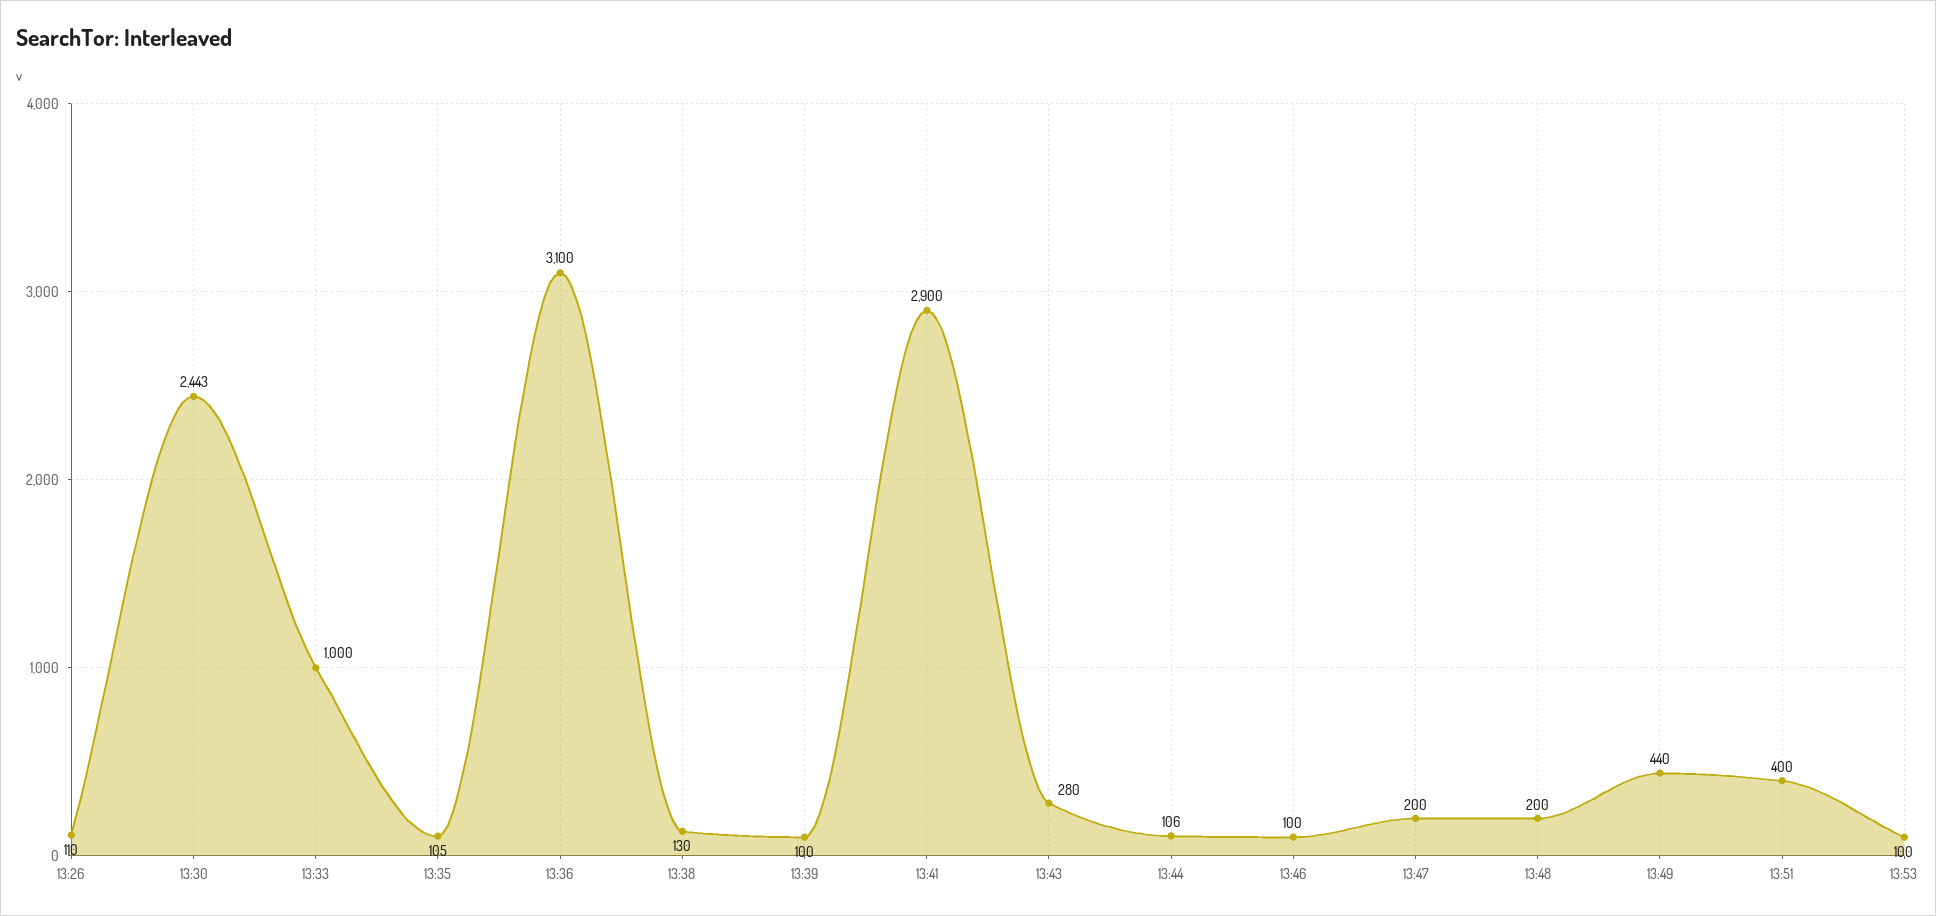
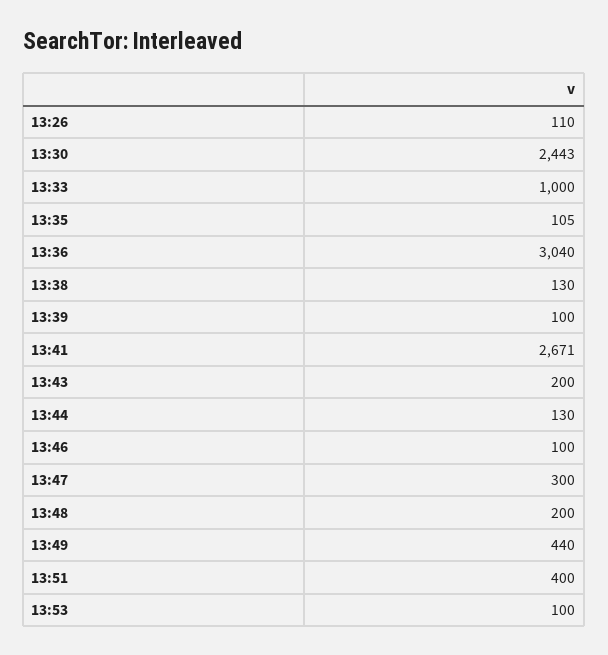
  {
    "13:26": 110,
    "13:30": 2443,
    "13:33": 1000,
    "13:35": 105,
-   "13:36": 3100,
+   "13:36": 3040,
    "13:38": 130,
    "13:39": 100,
-   "13:41": 2900,
+   "13:41": 2671,
-   "13:43": 280,
+   "13:43": 200,
-   "13:44": 106,
+   "13:44": 130,
    "13:46": 100,
-   "13:47": 200,
+   "13:47": 300,
    "13:48": 200,
    "13:49": 440,
    "13:51": 400,
    "13:53": 100
  }

